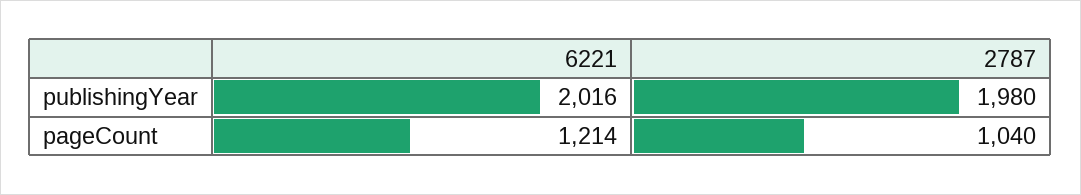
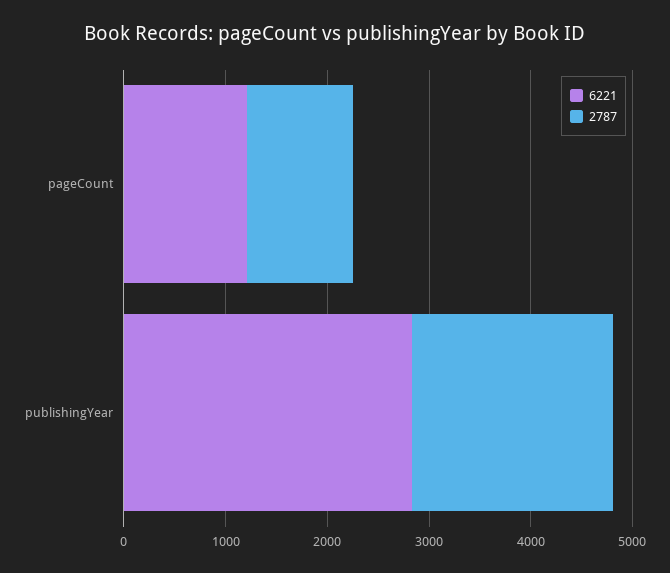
  {
    "6221": {
-     "publishingYear": 2016,
+     "publishingYear": 2800,
      "pageCount": 1214
    },
    "2787": {
      "publishingYear": 1980,
      "pageCount": 1040
    }
  }

